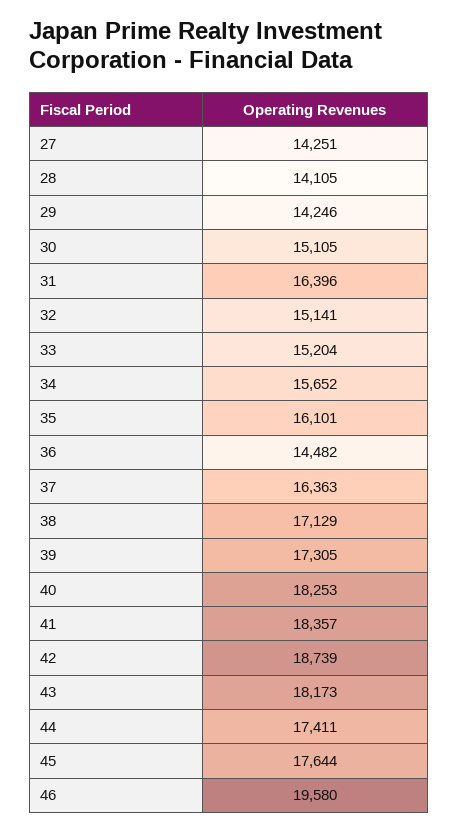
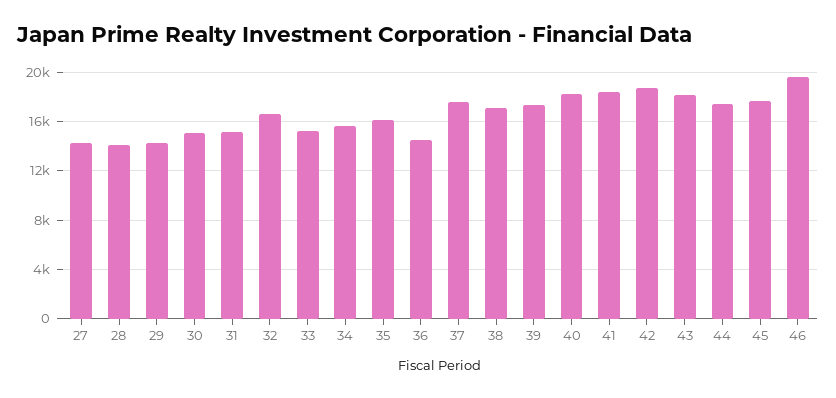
  {
    "27": 14251,
    "28": 14105,
    "29": 14246,
    "30": 15105,
-   "31": 16396,
+   "31": 15000,
-   "32": 15141,
+   "32": 16500,
    "33": 15204,
    "34": 15652,
    "35": 16101,
    "36": 14482,
-   "37": 16363,
+   "37": 17500,
    "38": 17129,
    "39": 17305,
    "40": 18253,
    "41": 18357,
    "42": 18739,
    "43": 18173,
    "44": 17411,
    "45": 17644,
    "46": 19580
  }

